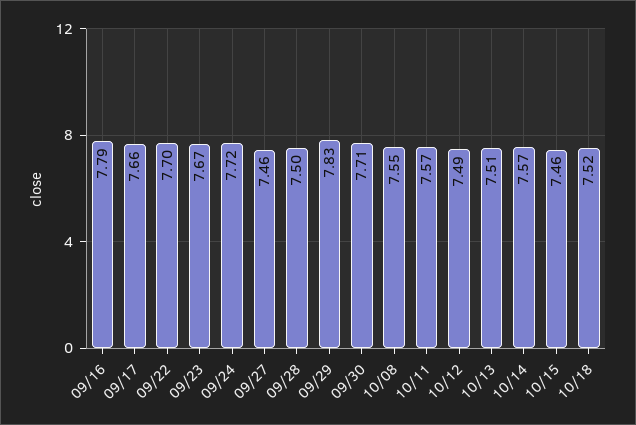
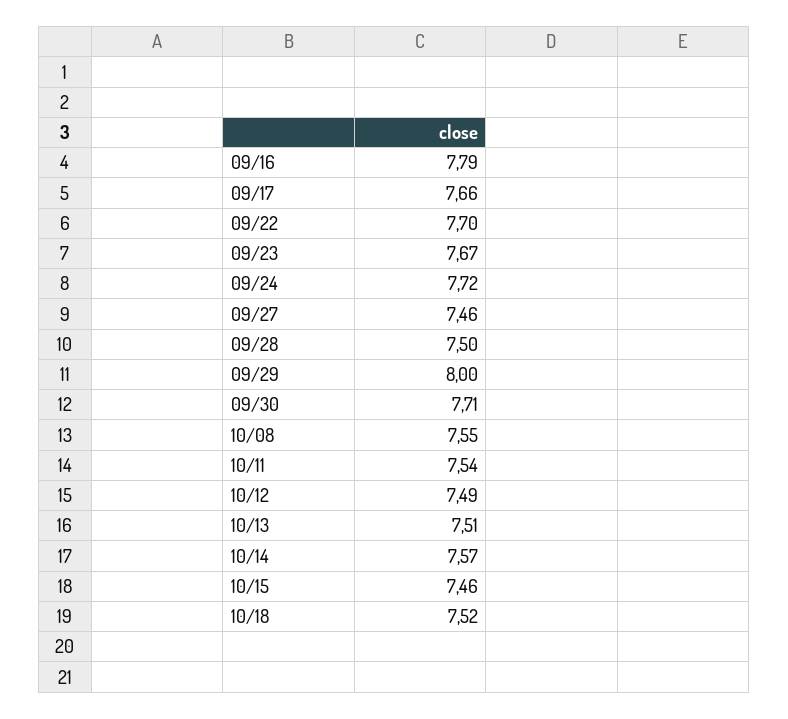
  {
    "09/16": 7.79,
    "09/17": 7.66,
    "09/22": 7.7,
    "09/23": 7.67,
    "09/24": 7.72,
    "09/27": 7.46,
    "09/28": 7.5,
-   "09/29": 7.83,
+   "09/29": 8,
    "09/30": 7.71,
    "10/08": 7.55,
-   "10/11": 7.57,
+   "10/11": 7.54,
    "10/12": 7.49,
    "10/13": 7.51,
    "10/14": 7.57,
    "10/15": 7.46,
    "10/18": 7.52
  }

